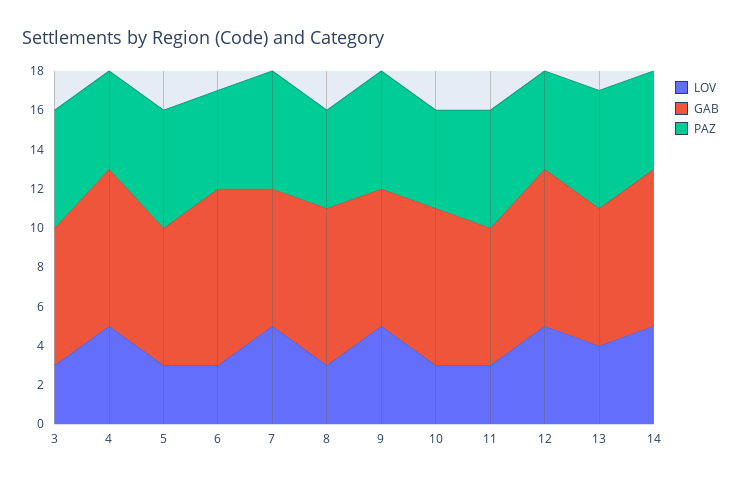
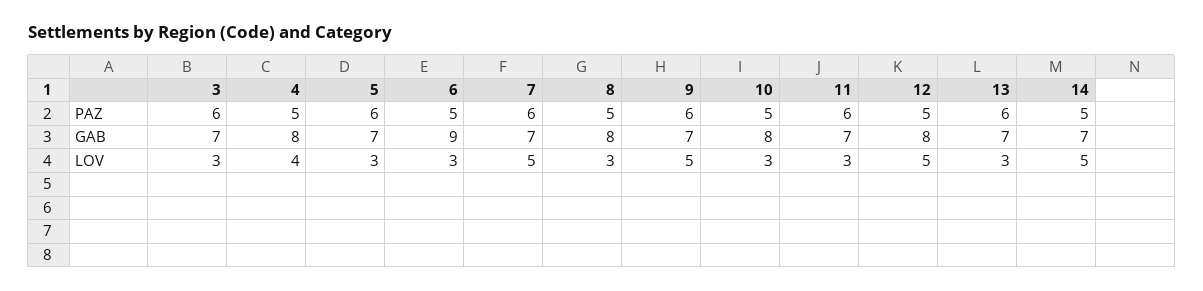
  {
    "LOV": {
      "3": 3,
-     "4": 5,
+     "4": 4,
      "5": 3,
      "6": 3,
      "7": 5,
      "8": 3,
      "9": 5,
      "10": 3,
      "11": 3,
      "12": 5,
-     "13": 4,
+     "13": 3,
      "14": 5
    },
    "GAB": {
      "3": 7,
      "4": 8,
      "5": 7,
      "6": 9,
      "7": 7,
      "8": 8,
      "9": 7,
      "10": 8,
      "11": 7,
      "12": 8,
      "13": 7,
-     "14": 8
+     "14": 7
    },
    "PAZ": {
      "3": 6,
      "4": 5,
      "5": 6,
      "6": 5,
      "7": 6,
      "8": 5,
      "9": 6,
      "10": 5,
      "11": 6,
      "12": 5,
      "13": 6,
      "14": 5
    }
  }

